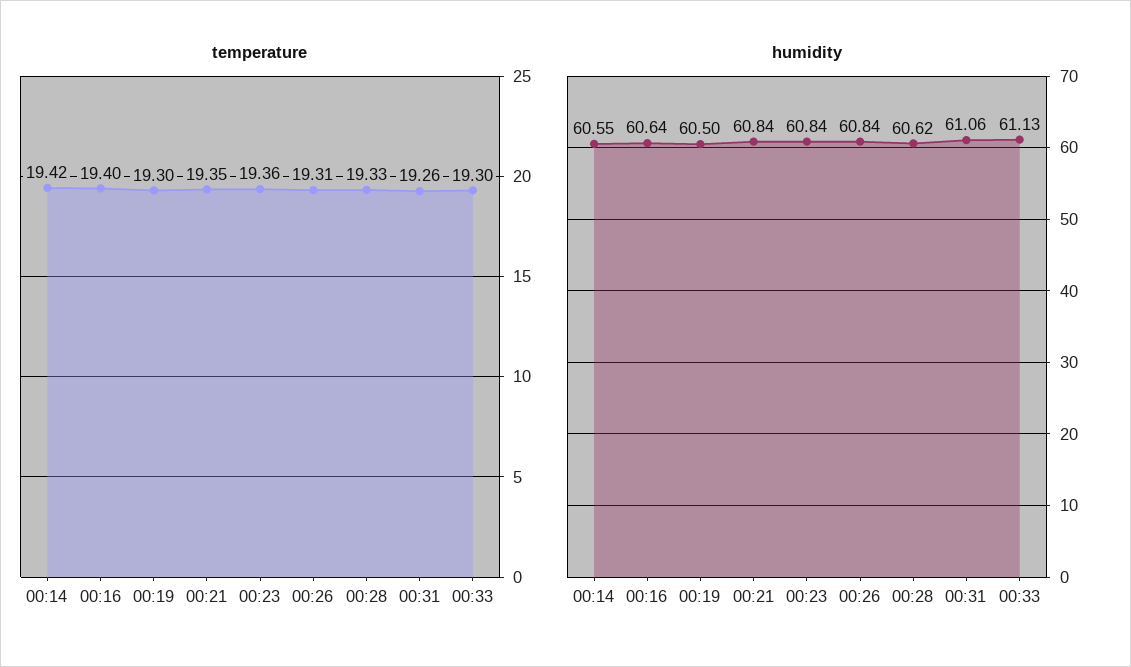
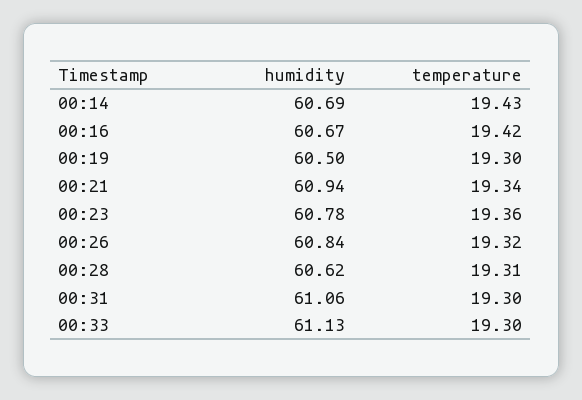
  {
    "temperature": {
-     "00:14": 19.42,
+     "00:14": 19.43,
-     "00:16": 19.4,
+     "00:16": 19.42,
      "00:19": 19.3,
-     "00:21": 19.35,
+     "00:21": 19.34,
      "00:23": 19.36,
-     "00:26": 19.31,
+     "00:26": 19.32,
-     "00:28": 19.33,
+     "00:28": 19.31,
-     "00:31": 19.26,
+     "00:31": 19.3,
      "00:33": 19.3
    },
    "humidity": {
-     "00:14": 60.55,
+     "00:14": 60.69,
-     "00:16": 60.64,
+     "00:16": 60.67,
      "00:19": 60.5,
-     "00:21": 60.84,
+     "00:21": 60.94,
-     "00:23": 60.84,
+     "00:23": 60.78,
      "00:26": 60.84,
      "00:28": 60.62,
      "00:31": 61.06,
      "00:33": 61.13
    }
  }

